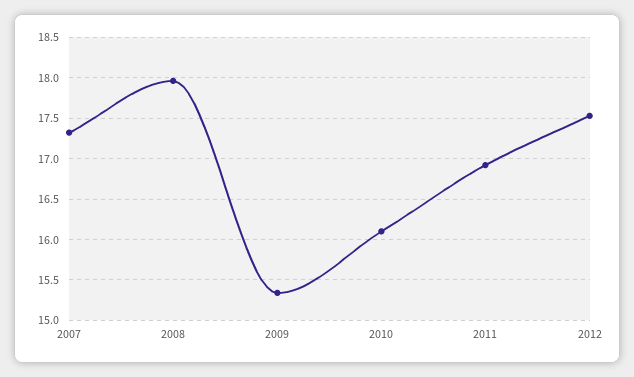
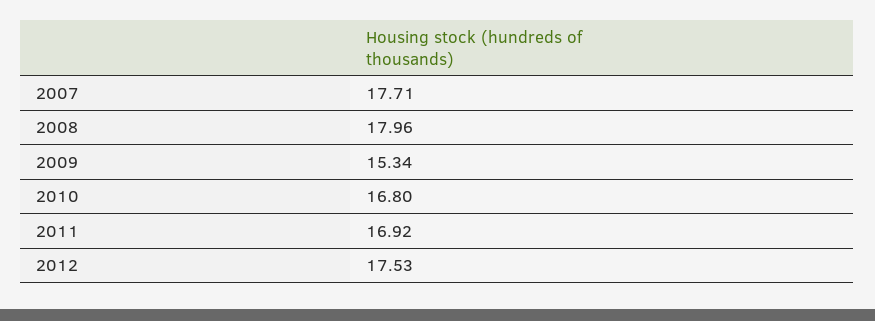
  {
-   "2007": 17.3,
+   "2007": 17.71,
    "2008": 17.96,
    "2009": 15.34,
-   "2010": 16.1,
+   "2010": 16.8,
    "2011": 16.92,
    "2012": 17.53
  }

